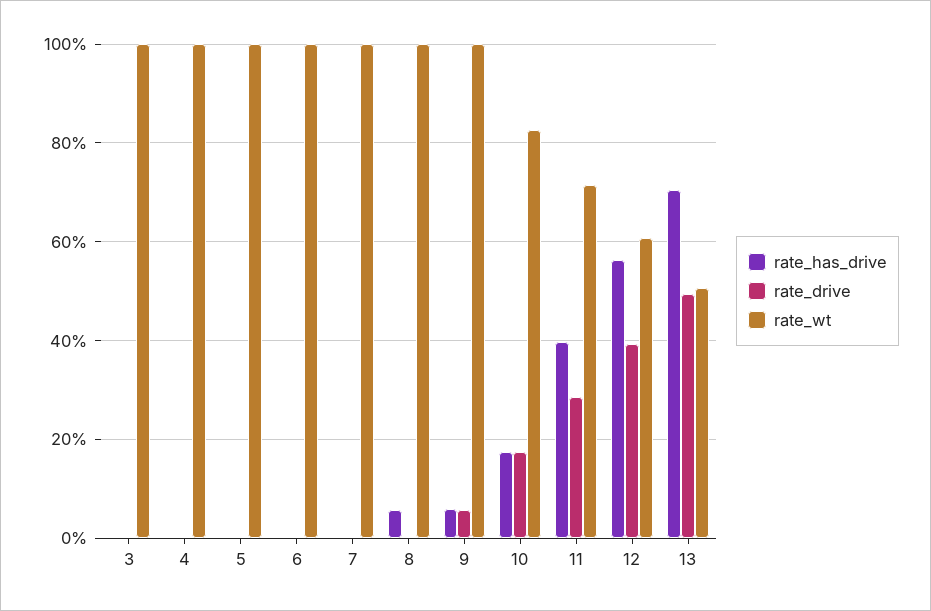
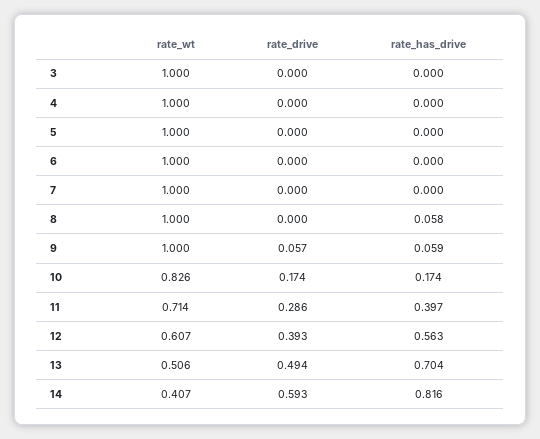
  {
    "rate_has_drive": {
      "3": 0,
      "4": 0,
      "5": 0,
      "6": 0,
      "7": 0,
      "8": 0.058,
      "9": 0.059,
      "10": 0.174,
      "11": 0.397,
      "12": 0.563,
-     "13": 0.704
+     "13": 0.704,
+     "14": 0.816
    },
    "rate_drive": {
      "3": 0,
      "4": 0,
      "5": 0,
      "6": 0,
      "7": 0,
      "8": 0,
      "9": 0.057,
      "10": 0.174,
      "11": 0.286,
      "12": 0.393,
-     "13": 0.494
+     "13": 0.494,
+     "14": 0.593
    },
    "rate_wt": {
      "3": 1,
      "4": 1,
      "5": 1,
      "6": 1,
      "7": 1,
      "8": 1,
      "9": 1,
      "10": 0.826,
      "11": 0.714,
      "12": 0.607,
-     "13": 0.506
+     "13": 0.506,
+     "14": 0.407
    }
  }

